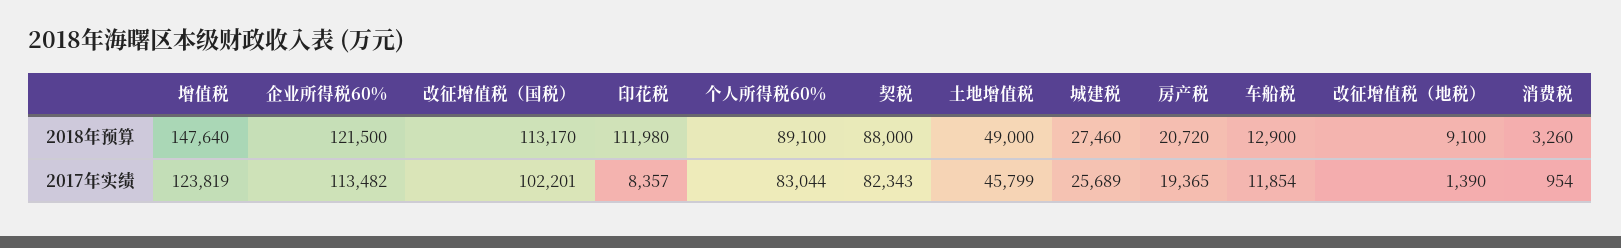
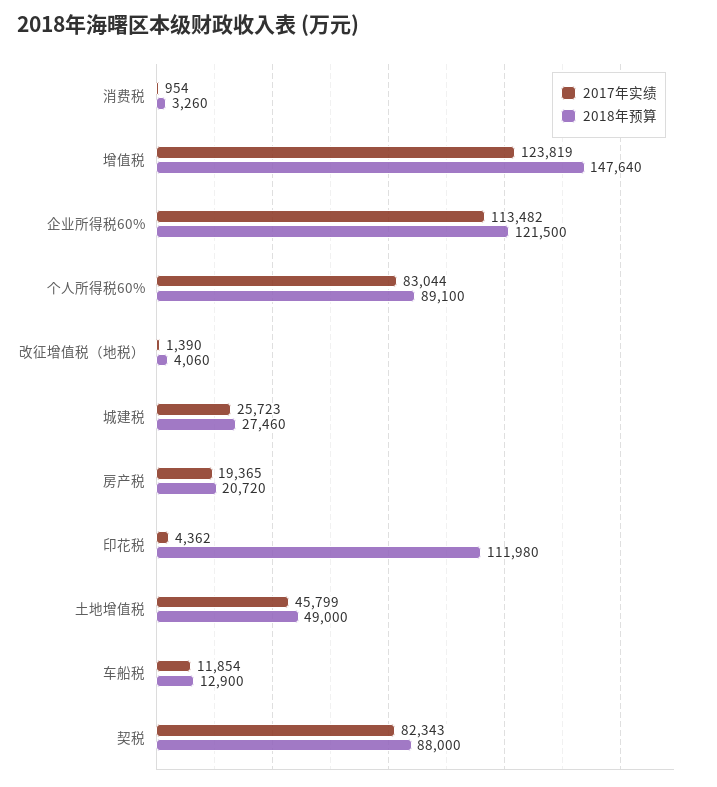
  {
    "2018年预算": {
      "增值税": 147640,
      "企业所得税60%": 121500,
-     "改征增值税（国税）": 113170,
      "印花税": 111980,
      "个人所得税60%": 89100,
      "契税": 88000,
      "土地增值税": 49000,
      "城建税": 27460,
      "房产税": 20720,
      "车船税": 12900,
-     "改征增值税（地税）": 9100,
+     "改征增值税（地税）": 4060,
      "消费税": 3260
    },
    "2017年实绩": {
      "增值税": 123819,
      "企业所得税60%": 113482,
-     "改征增值税（国税）": 102201,
-     "印花税": 8357,
+     "印花税": 4362,
      "个人所得税60%": 83044,
      "契税": 82343,
      "土地增值税": 45799,
-     "城建税": 25689,
+     "城建税": 25723,
      "房产税": 19365,
      "车船税": 11854,
      "改征增值税（地税）": 1390,
      "消费税": 954
    }
  }

